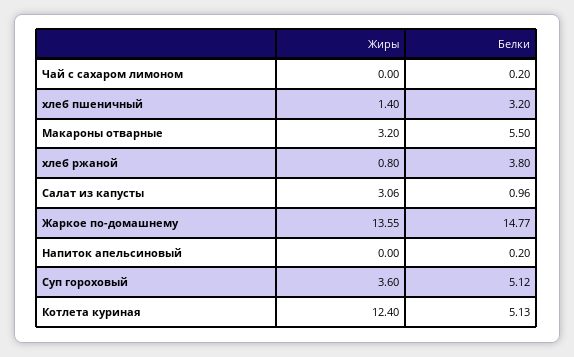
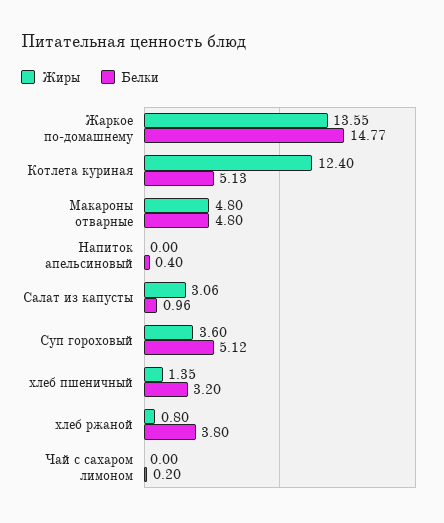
  {
    "Жиры": {
      "Чай с сахаром лимоном": 0,
-     "хлеб пшеничный": 1.4,
+     "хлеб пшеничный": 1.35,
-     "Макароны отварные": 3.2,
+     "Макароны отварные": 4.8,
      "хлеб ржаной": 0.8,
      "Салат из капусты": 3.06,
      "Жаркое по-домашнему": 13.55,
      "Напиток апельсиновый": 0,
      "Суп гороховый": 3.6,
      "Котлета куриная": 12.4
    },
    "Белки": {
      "Чай с сахаром лимоном": 0.2,
      "хлеб пшеничный": 3.2,
-     "Макароны отварные": 5.5,
+     "Макароны отварные": 4.8,
      "хлеб ржаной": 3.8,
      "Салат из капусты": 0.96,
      "Жаркое по-домашнему": 14.77,
-     "Напиток апельсиновый": 0.2,
+     "Напиток апельсиновый": 0.4,
      "Суп гороховый": 5.12,
      "Котлета куриная": 5.13
    }
  }

